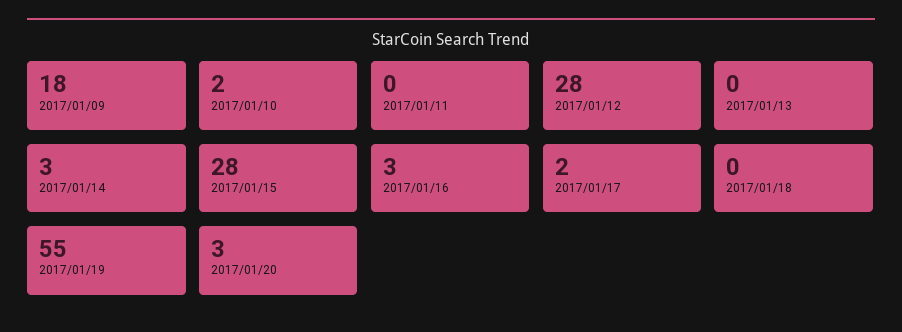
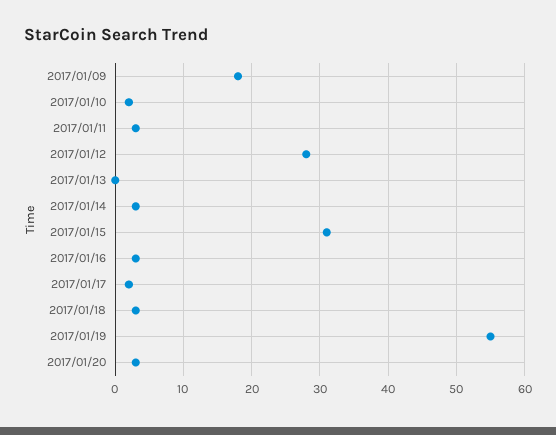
  {
    "2017/01/09": 18,
    "2017/01/10": 2,
-   "2017/01/11": 0,
+   "2017/01/11": 3,
    "2017/01/12": 28,
    "2017/01/13": 0,
    "2017/01/14": 3,
-   "2017/01/15": 28,
+   "2017/01/15": 31,
    "2017/01/16": 3,
    "2017/01/17": 2,
-   "2017/01/18": 0,
+   "2017/01/18": 3,
    "2017/01/19": 55,
    "2017/01/20": 3
  }

